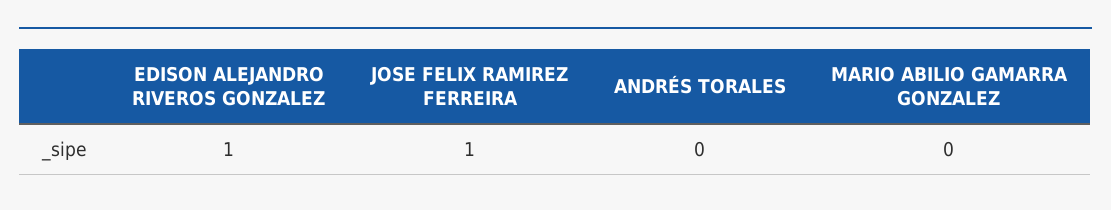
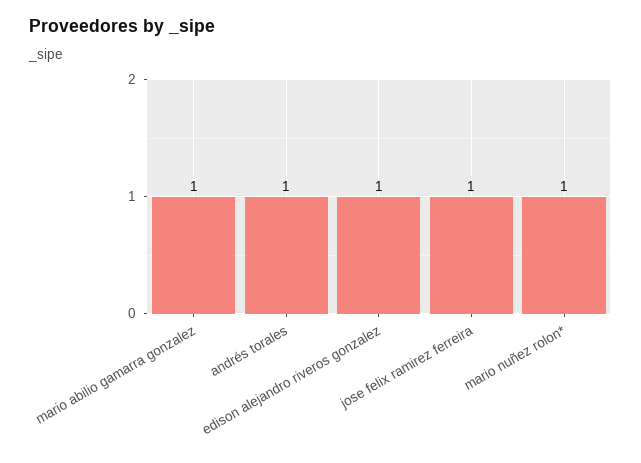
  {
    "EDISON ALEJANDRO RIVEROS GONZALEZ": 1,
    "JOSE FELIX RAMIREZ FERREIRA": 1,
-   "ANDRÉS TORALES": 0,
+   "ANDRÉS TORALES": 1,
-   "MARIO ABILIO GAMARRA GONZALEZ": 0
+   "MARIO ABILIO GAMARRA GONZALEZ": 1,
+   "mario nuñez rolon*": 1
  }

